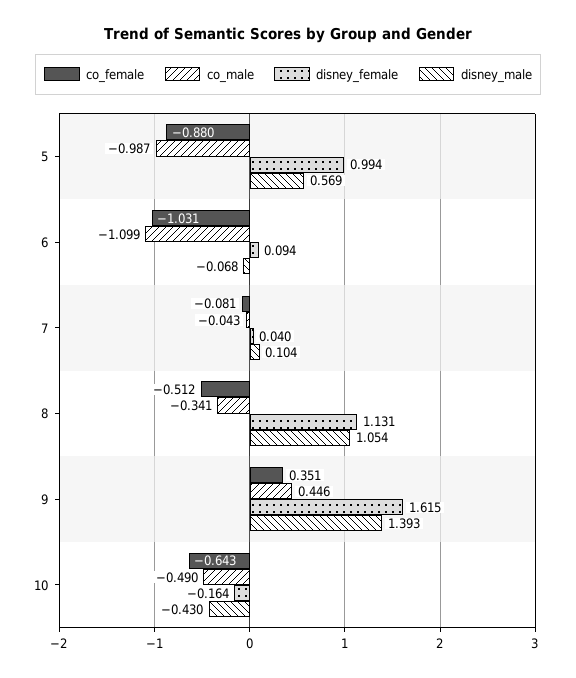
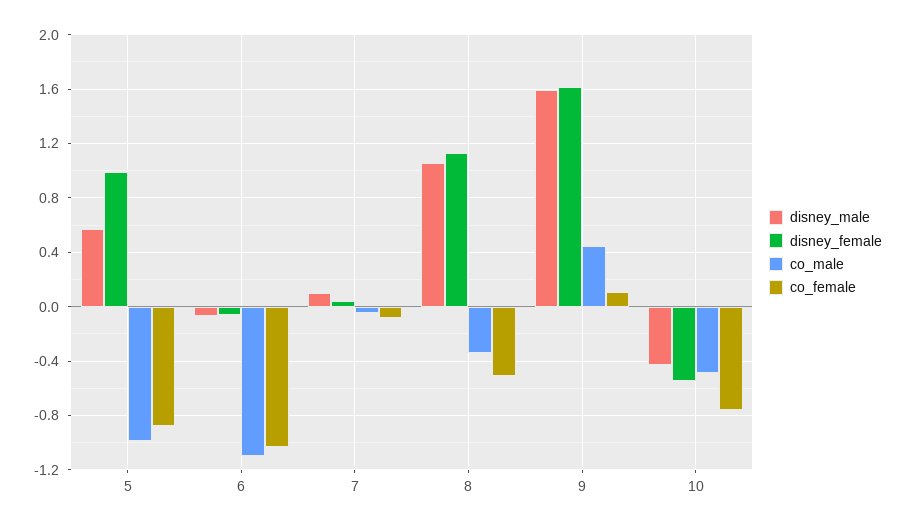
  {
    "co_female": {
      "5": -0.88,
      "6": -1.031,
      "7": -0.081,
      "8": -0.512,
-     "9": 0.351,
+     "9": 0.1,
-     "10": -0.643
+     "10": -0.75
    },
    "co_male": {
      "5": -0.987,
      "6": -1.099,
      "7": -0.043,
      "8": -0.341,
      "9": 0.446,
      "10": -0.49
    },
    "disney_female": {
      "5": 0.994,
-     "6": 0.094,
+     "6": -0.05,
      "7": 0.04,
      "8": 1.131,
      "9": 1.615,
-     "10": -0.164
+     "10": -0.55
    },
    "disney_male": {
      "5": 0.569,
      "6": -0.068,
      "7": 0.104,
      "8": 1.054,
-     "9": 1.393,
+     "9": 1.6,
      "10": -0.43
    }
  }

